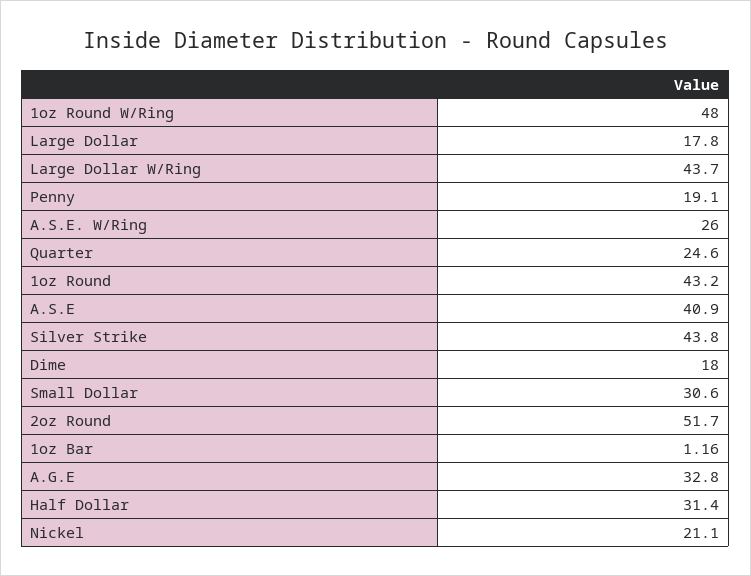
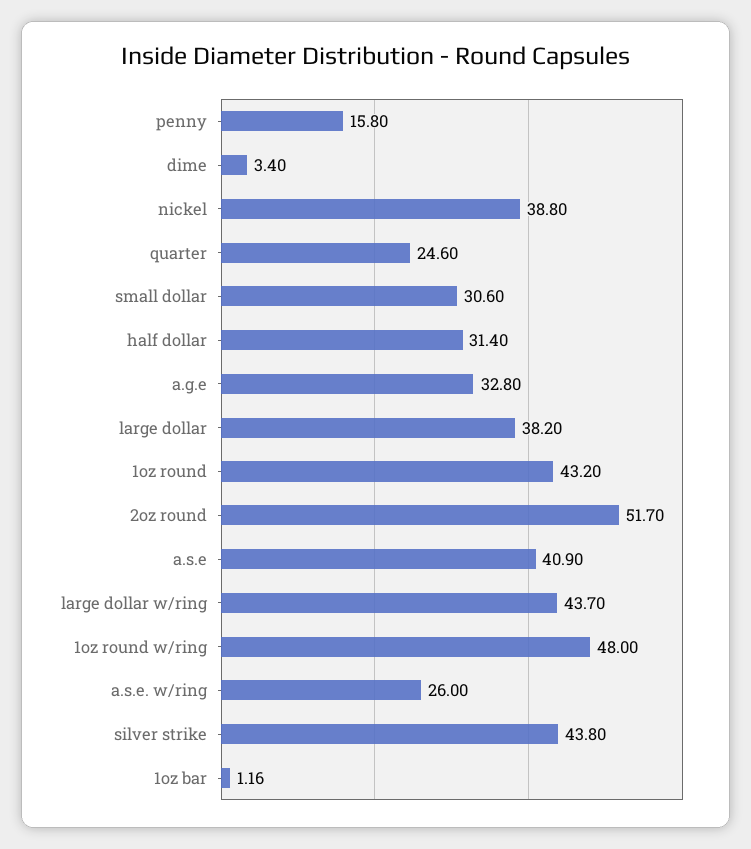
  {
    "1oz Round W/Ring": 48,
-   "Large Dollar": 17.8,
+   "Large Dollar": 38.2,
    "Large Dollar W/Ring": 43.7,
-   "Penny": 19.1,
+   "Penny": 15.8,
    "A.S.E. W/Ring": 26,
    "Quarter": 24.6,
    "1oz Round": 43.2,
    "A.S.E": 40.9,
    "Silver Strike": 43.8,
-   "Dime": 18,
+   "Dime": 3.4,
    "Small Dollar": 30.6,
    "2oz Round": 51.7,
    "1oz Bar": 1.16,
    "A.G.E": 32.8,
    "Half Dollar": 31.4,
-   "Nickel": 21.1
+   "Nickel": 38.8
  }

